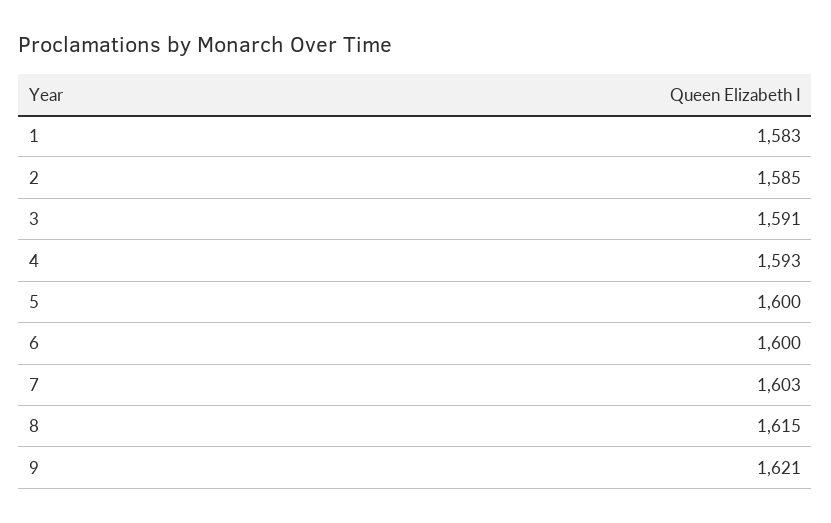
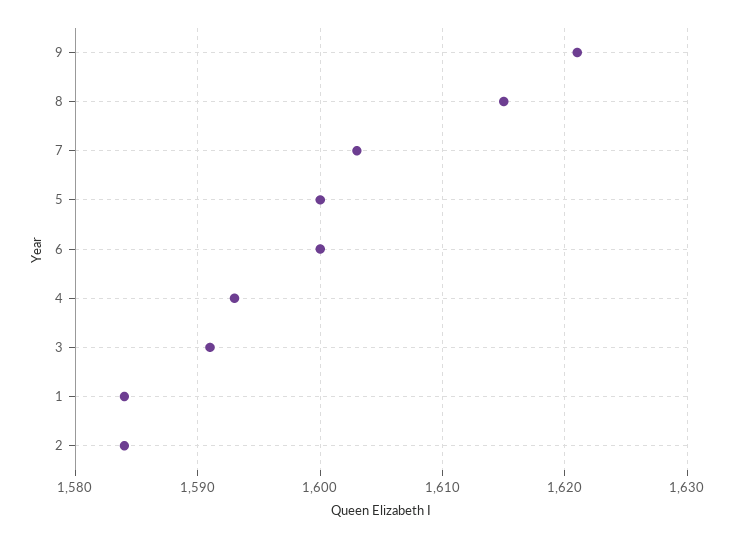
  {
-   "1": 1583,
+   "1": 1584,
-   "2": 1585,
+   "2": 1584,
    "3": 1591,
    "4": 1593,
    "5": 1600,
    "6": 1600,
    "7": 1603,
    "8": 1615,
    "9": 1621
  }

